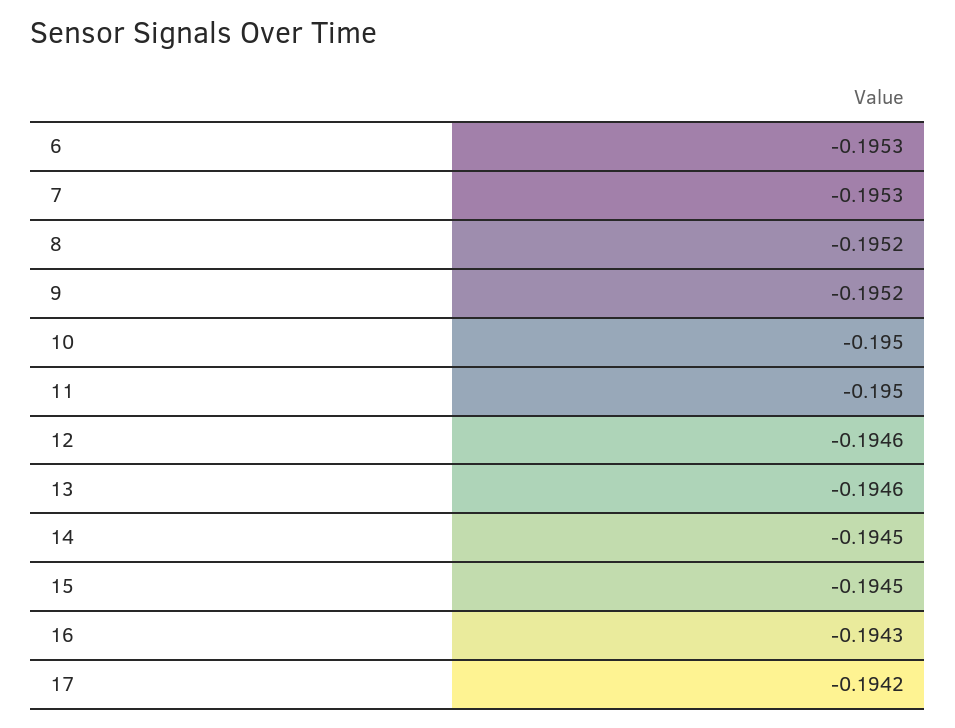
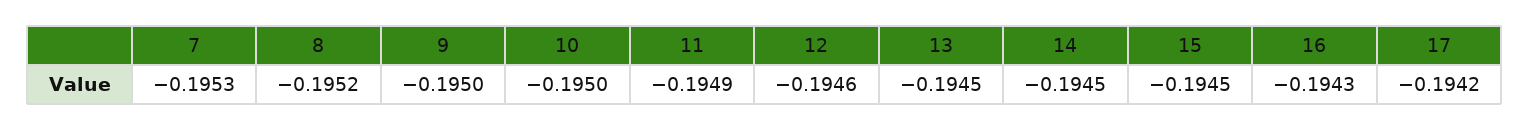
  {
-   "6": -0.1953,
    "7": -0.1953,
    "8": -0.1952,
-   "9": -0.1952,
+   "9": -0.195,
    "10": -0.195,
-   "11": -0.195,
+   "11": -0.1949,
    "12": -0.1946,
-   "13": -0.1946,
+   "13": -0.1945,
    "14": -0.1945,
    "15": -0.1945,
    "16": -0.1943,
    "17": -0.1942
  }

